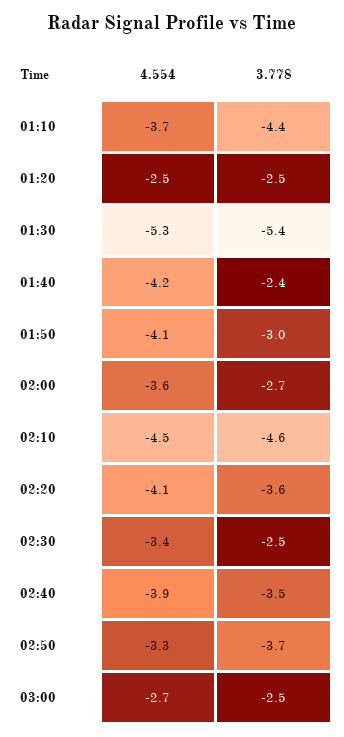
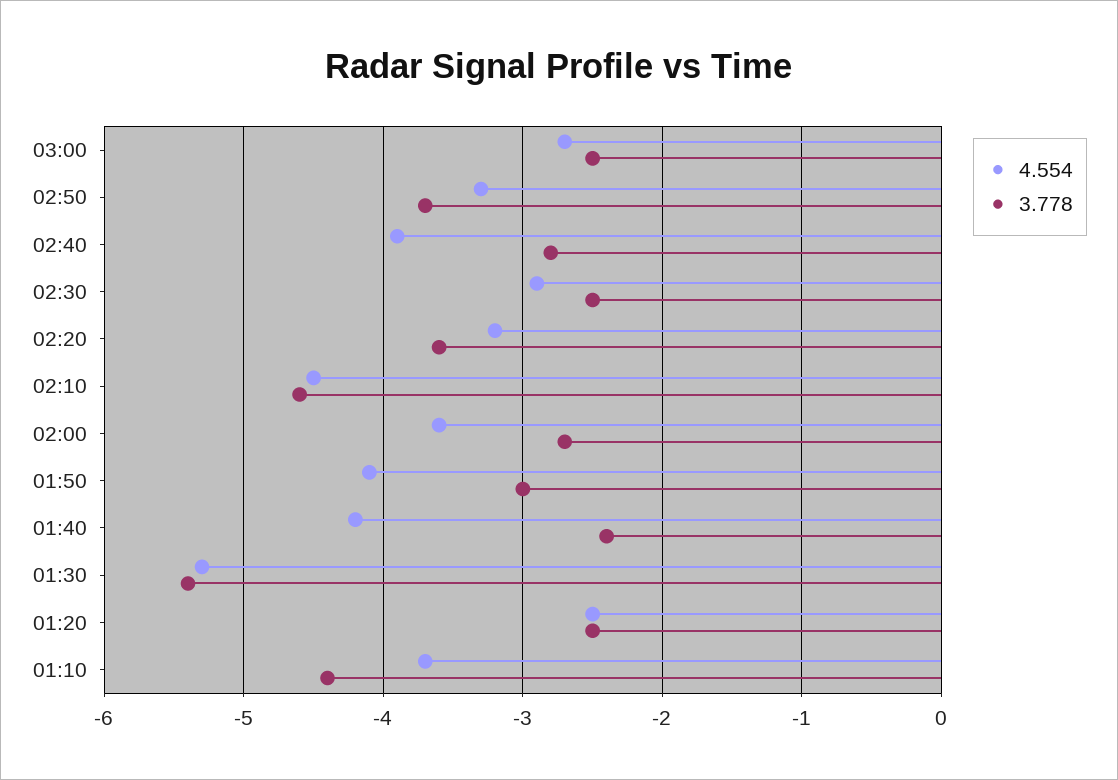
  {
    "4.554": {
      "01:10": -3.7,
      "01:20": -2.5,
      "01:30": -5.3,
      "01:40": -4.2,
      "01:50": -4.1,
      "02:00": -3.6,
      "02:10": -4.5,
-     "02:20": -4.1,
+     "02:20": -3.2,
-     "02:30": -3.4,
+     "02:30": -2.9,
      "02:40": -3.9,
      "02:50": -3.3,
      "03:00": -2.7
    },
    "3.778": {
      "01:10": -4.4,
      "01:20": -2.5,
      "01:30": -5.4,
      "01:40": -2.4,
      "01:50": -3,
      "02:00": -2.7,
      "02:10": -4.6,
      "02:20": -3.6,
      "02:30": -2.5,
-     "02:40": -3.5,
+     "02:40": -2.8,
      "02:50": -3.7,
      "03:00": -2.5
    }
  }

